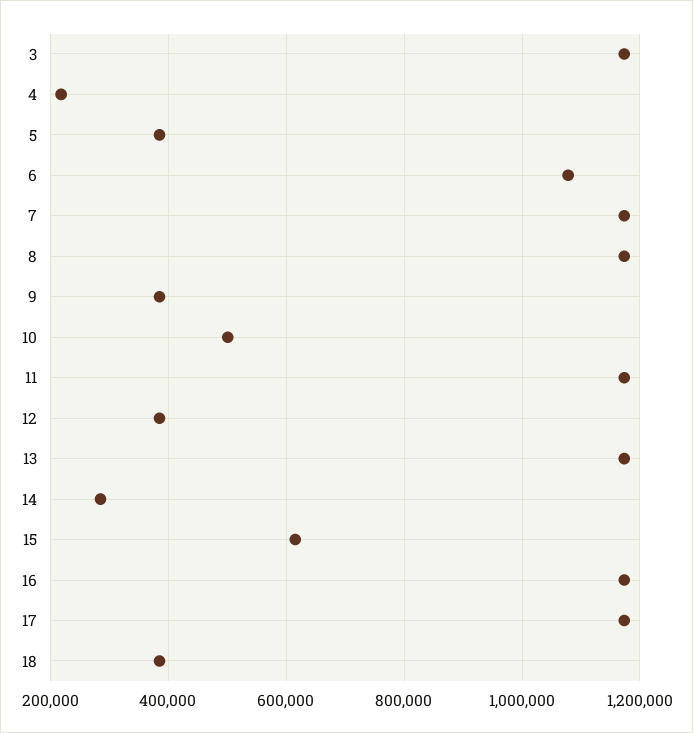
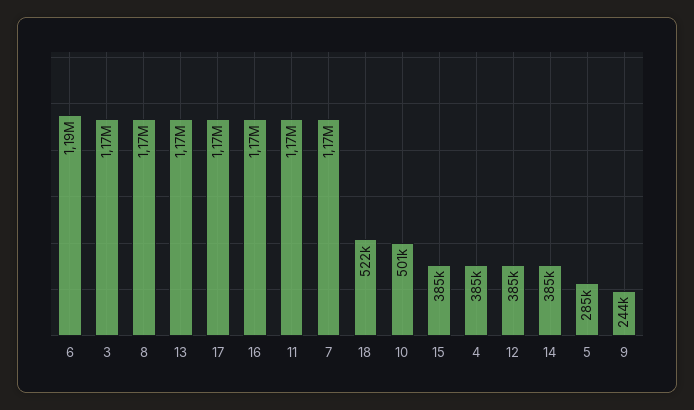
  {
    "3": 1170000,
-   "4": 220000,
+   "4": 385000,
-   "5": 380000,
+   "5": 285000,
-   "6": 1080000,
+   "6": 1190000,
    "7": 1170000,
    "8": 1170000,
-   "9": 380000,
+   "9": 244000,
    "10": 501000,
    "11": 1170000,
    "12": 385000,
    "13": 1170000,
-   "14": 280000,
+   "14": 385000,
-   "15": 620000,
+   "15": 385000,
    "16": 1170000,
    "17": 1170000,
-   "18": 380000
+   "18": 522000
  }

